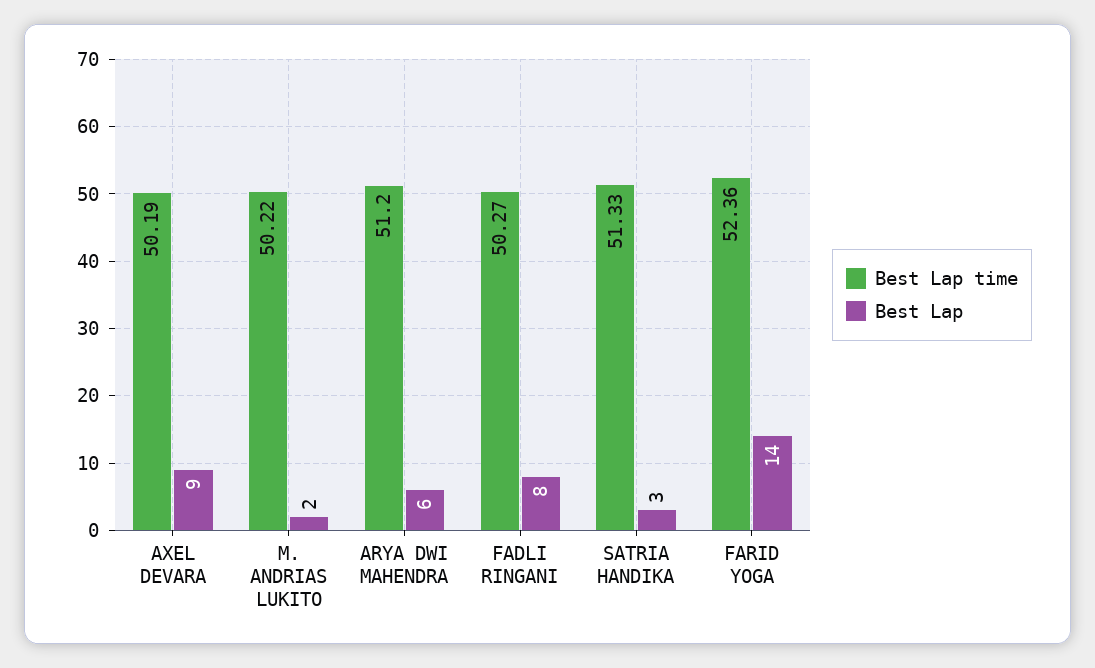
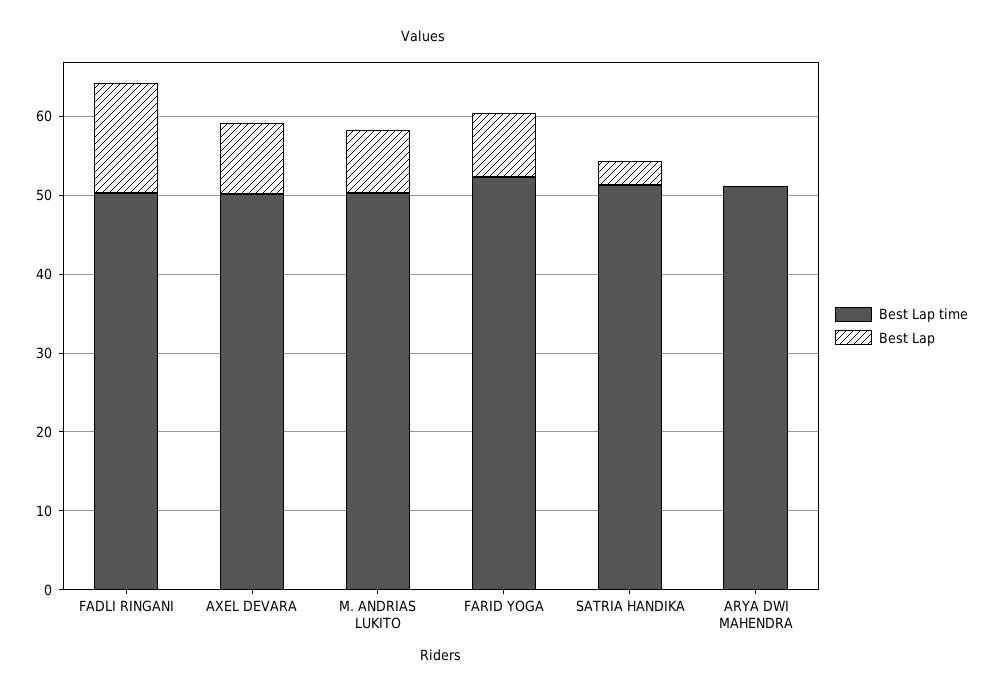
  {
    "Best Lap time": {
      "AXEL DEVARA": 50.19,
      "M. ANDRIAS LUKITO": 50.22,
      "ARYA DWI MAHENDRA": 51.2,
      "FADLI RINGANI": 50.27,
      "SATRIA HANDIKA": 51.33,
      "FARID YOGA": 52.36
    },
    "Best Lap": {
      "AXEL DEVARA": 9,
-     "M. ANDRIAS LUKITO": 2,
+     "M. ANDRIAS LUKITO": 8,
-     "ARYA DWI MAHENDRA": 6,
+     "ARYA DWI MAHENDRA": 0,
-     "FADLI RINGANI": 8,
+     "FADLI RINGANI": 14,
      "SATRIA HANDIKA": 3,
-     "FARID YOGA": 14
+     "FARID YOGA": 8
    }
  }

